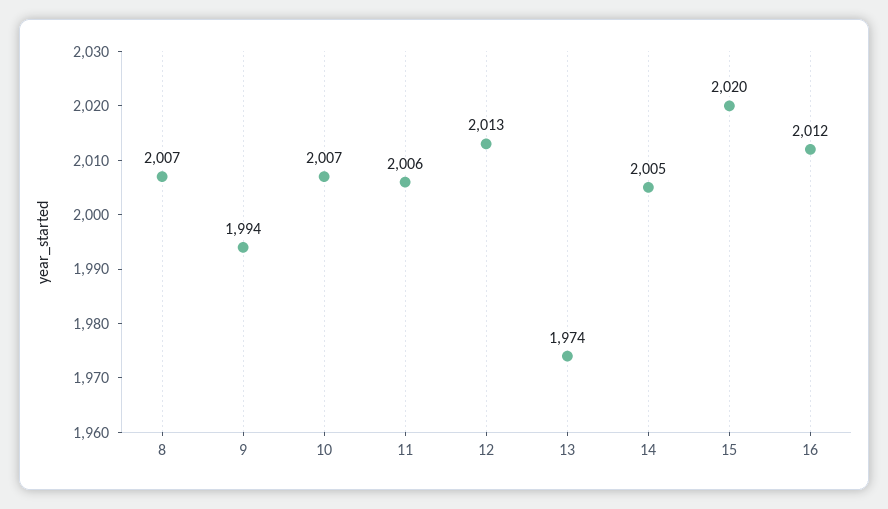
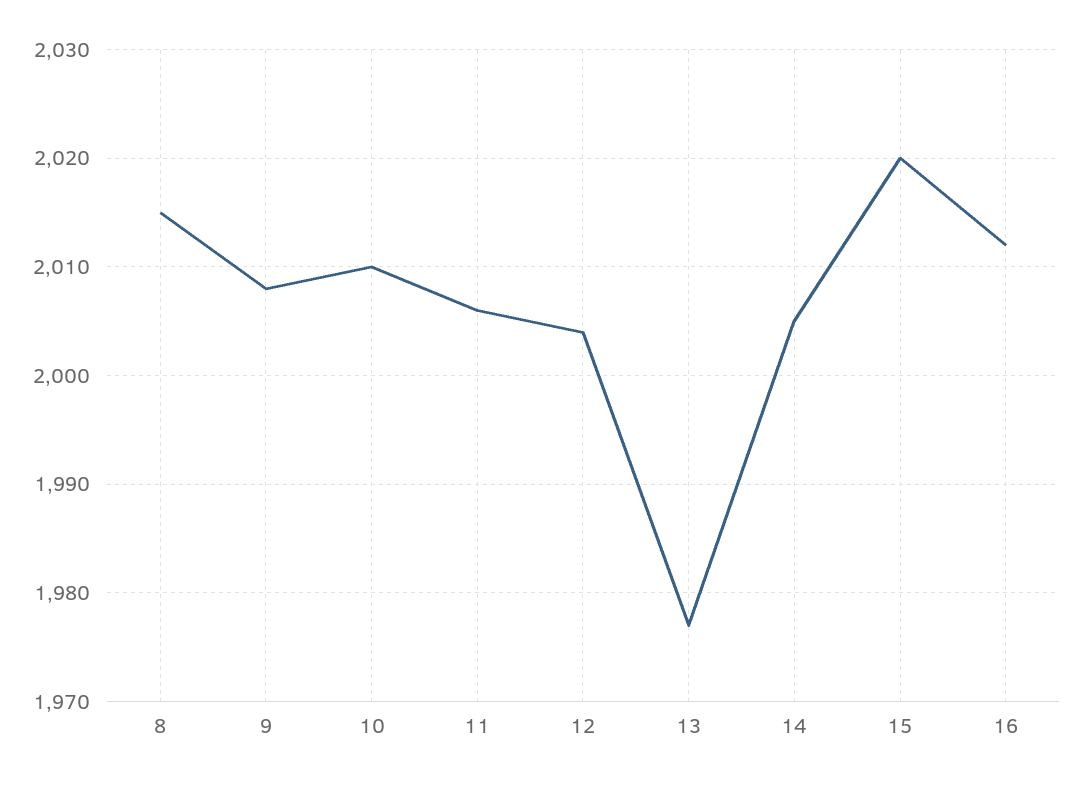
  {
-   "8": 2007,
+   "8": 2015,
-   "9": 1994,
+   "9": 2008,
-   "10": 2007,
+   "10": 2010,
    "11": 2006,
-   "12": 2013,
+   "12": 2004,
-   "13": 1974,
+   "13": 1977,
    "14": 2005,
    "15": 2020,
    "16": 2012
  }

